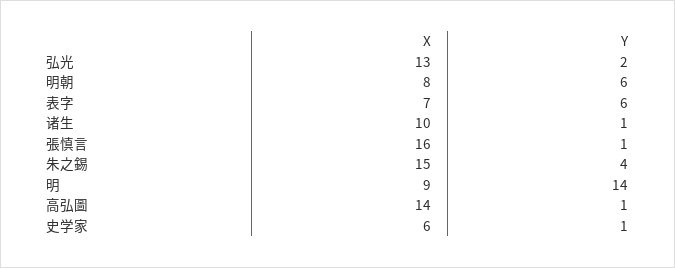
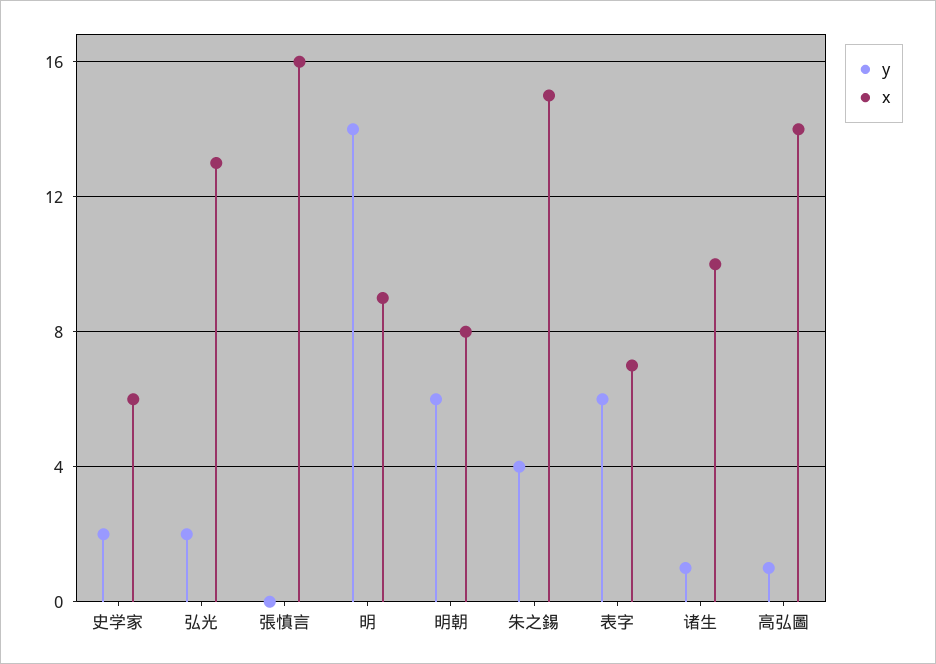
  {
    "X": {
      "弘光": 13,
      "明朝": 8,
      "表字": 7,
      "诸生": 10,
      "張慎言": 16,
      "朱之錫": 15,
      "明": 9,
      "高弘圖": 14,
      "史学家": 6
    },
    "Y": {
      "弘光": 2,
      "明朝": 6,
      "表字": 6,
      "诸生": 1,
-     "張慎言": 1,
+     "張慎言": 0,
      "朱之錫": 4,
      "明": 14,
      "高弘圖": 1,
-     "史学家": 1
+     "史学家": 2
    }
  }

